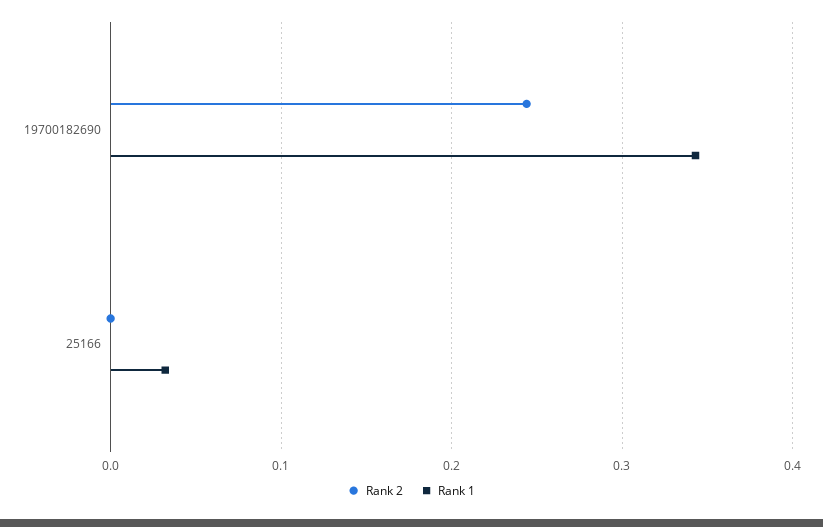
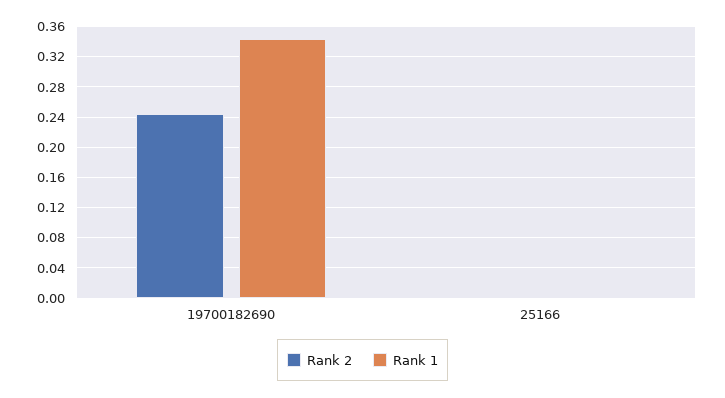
  {
    "Rank 2": {
      "19700182690": 0.24,
      "25166": 0
    },
    "Rank 1": {
      "19700182690": 0.34,
-     "25166": 0.03
+     "25166": 0
    }
  }

